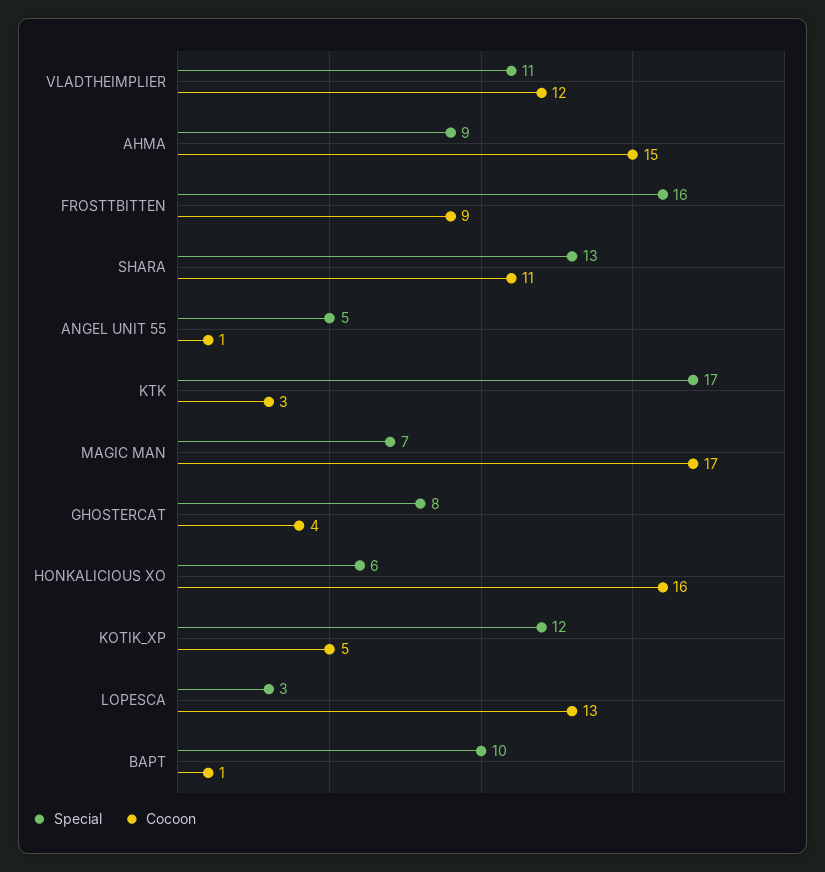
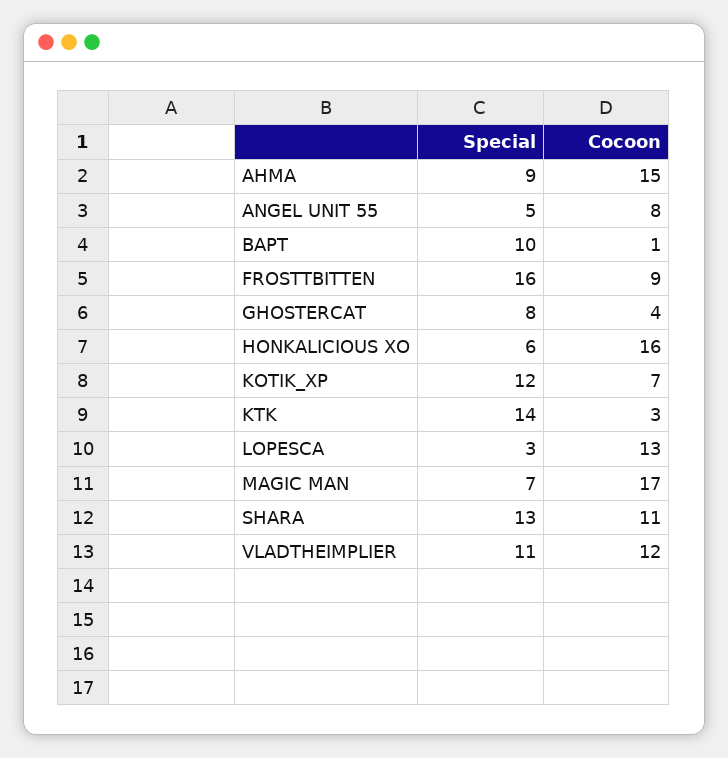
  {
    "Special": {
      "VLADTHEIMPLIER": 11,
      "AHMA": 9,
      "FROSTTBITTEN": 16,
      "SHARA": 13,
      "ANGEL UNIT 55": 5,
-     "KTK": 17,
+     "KTK": 14,
      "MAGIC MAN": 7,
      "GHOSTERCAT": 8,
      "HONKALICIOUS XO": 6,
      "KOTIK_XP": 12,
      "LOPESCA": 3,
      "BAPT": 10
    },
    "Cocoon": {
      "VLADTHEIMPLIER": 12,
      "AHMA": 15,
      "FROSTTBITTEN": 9,
      "SHARA": 11,
-     "ANGEL UNIT 55": 1,
+     "ANGEL UNIT 55": 8,
      "KTK": 3,
      "MAGIC MAN": 17,
      "GHOSTERCAT": 4,
      "HONKALICIOUS XO": 16,
-     "KOTIK_XP": 5,
+     "KOTIK_XP": 7,
      "LOPESCA": 13,
      "BAPT": 1
    }
  }

